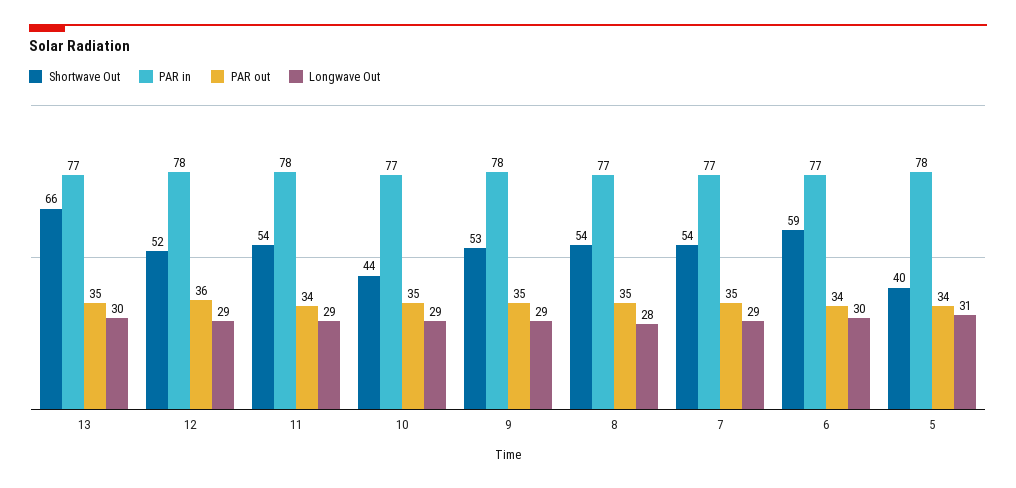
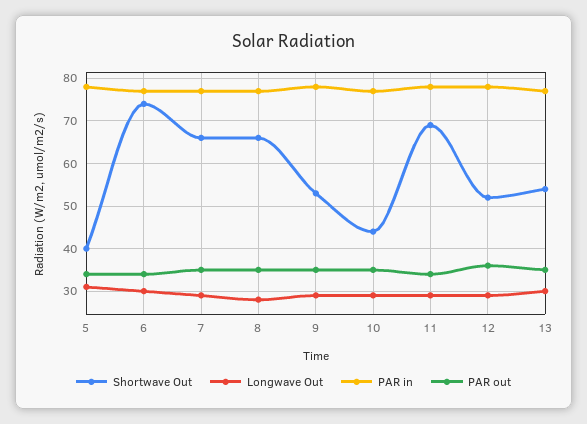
  {
    "Shortwave Out": {
-     "13": 66,
+     "13": 55,
      "12": 52,
-     "11": 54,
+     "11": 70,
      "10": 44,
      "9": 53,
-     "8": 54,
+     "8": 65,
-     "7": 54,
+     "7": 65,
-     "6": 59,
+     "6": 75,
      "5": 40
    },
    "PAR in": {
      "13": 77,
      "12": 78,
      "11": 78,
      "10": 77,
      "9": 78,
      "8": 77,
      "7": 77,
      "6": 77,
      "5": 78
    },
    "PAR out": {
      "13": 35,
      "12": 36,
      "11": 34,
      "10": 35,
      "9": 35,
      "8": 35,
      "7": 35,
      "6": 34,
      "5": 34
    },
    "Longwave Out": {
      "13": 30,
      "12": 29,
      "11": 29,
      "10": 29,
      "9": 29,
      "8": 28,
      "7": 29,
      "6": 30,
      "5": 31
    }
  }

